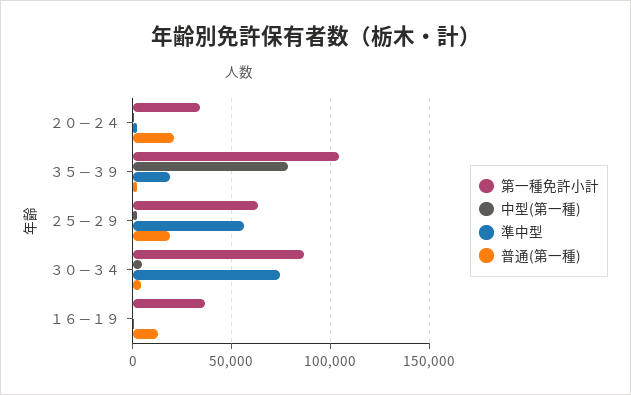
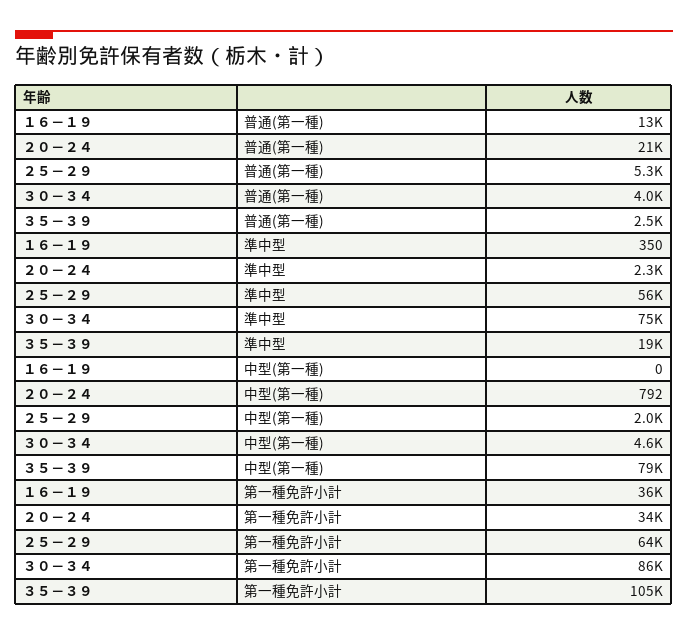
  {
    "第一種免許小計": {
      "２０－２４": 34000,
      "３５－３９": 105000,
      "２５－２９": 64000,
      "３０－３４": 86000,
      "１６－１９": 36000
    },
    "中型(第一種)": {
      "２０－２４": 792,
      "３５－３９": 79000,
      "２５－２９": 2000,
      "３０－３４": 4600,
      "１６－１９": 0
    },
    "準中型": {
      "２０－２４": 2300,
      "３５－３９": 19000,
      "２５－２９": 56000,
      "３０－３４": 75000,
      "１６－１９": 350
    },
    "普通(第一種)": {
      "２０－２４": 21000,
      "３５－３９": 2500,
-     "２５－２９": 20000,
+     "２５－２９": 5300,
      "３０－３４": 4000,
      "１６－１９": 13000
    }
  }

